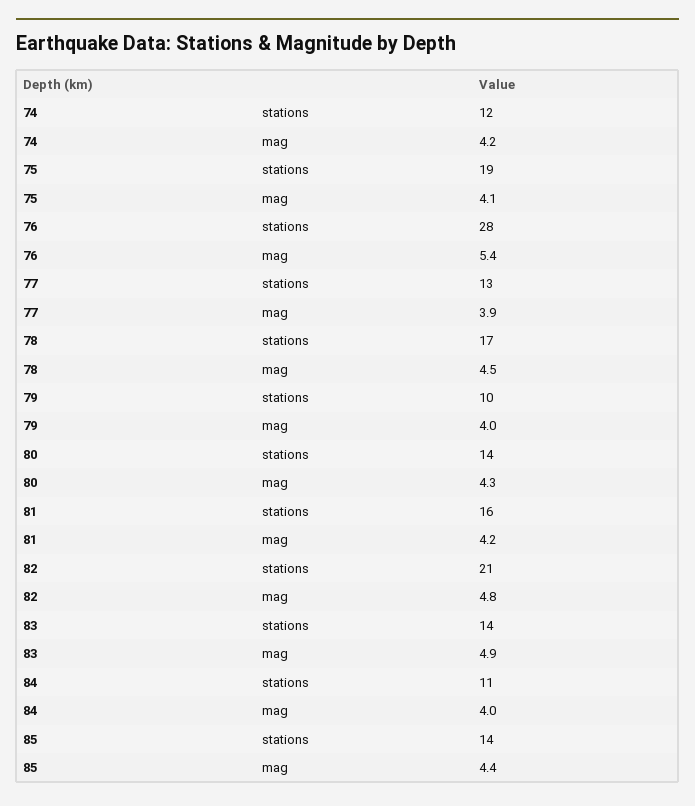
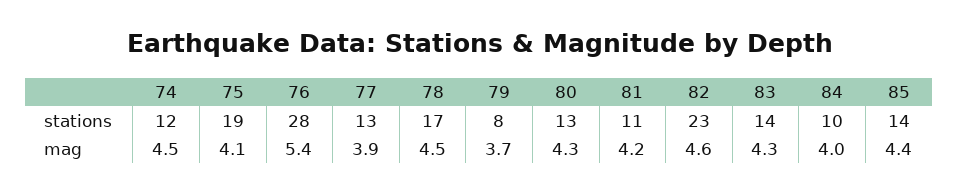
  {
    "74": {
      "stations": 12,
-     "mag": 4.2
+     "mag": 4.5
    },
    "75": {
      "stations": 19,
      "mag": 4.1
    },
    "76": {
      "stations": 28,
      "mag": 5.4
    },
    "77": {
      "stations": 13,
      "mag": 3.9
    },
    "78": {
      "stations": 17,
      "mag": 4.5
    },
    "79": {
-     "stations": 10,
+     "stations": 8,
-     "mag": 4
+     "mag": 3.7
    },
    "80": {
-     "stations": 14,
+     "stations": 13,
      "mag": 4.3
    },
    "81": {
-     "stations": 16,
+     "stations": 11,
      "mag": 4.2
    },
    "82": {
-     "stations": 21,
+     "stations": 23,
-     "mag": 4.8
+     "mag": 4.6
    },
    "83": {
      "stations": 14,
-     "mag": 4.9
+     "mag": 4.3
    },
    "84": {
-     "stations": 11,
+     "stations": 10,
      "mag": 4
    },
    "85": {
      "stations": 14,
      "mag": 4.4
    }
  }

